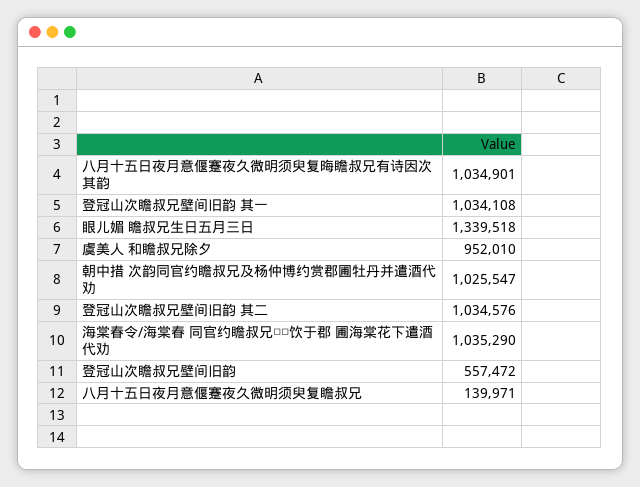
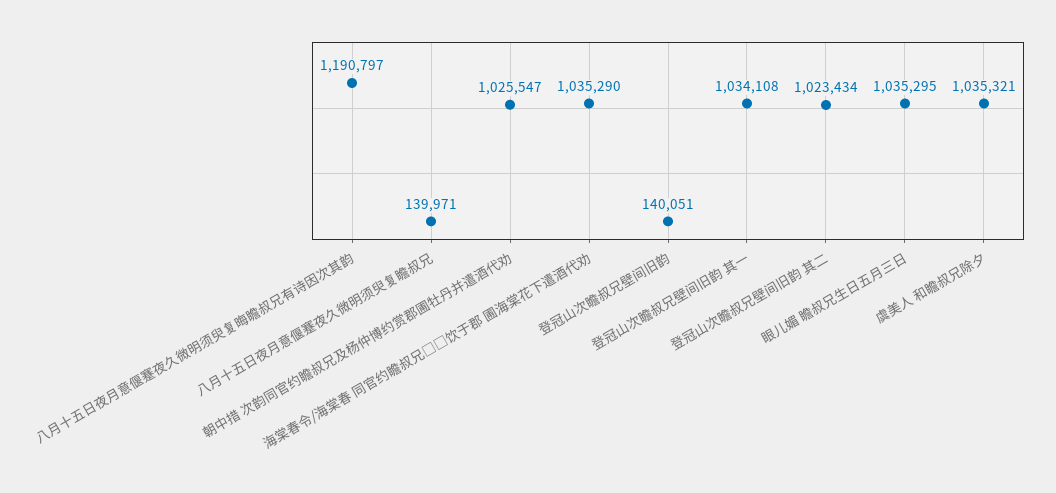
  {
-   "八月十五日夜月意偃蹇夜久微明须臾复晦瞻叔兄有诗因次其韵": 1034901,
+   "八月十五日夜月意偃蹇夜久微明须臾复晦瞻叔兄有诗因次其韵": 1190797,
    "登冠山次瞻叔兄壁间旧韵 其一": 1034108,
-   "眼儿媚 瞻叔兄生日五月三日": 1339518,
+   "眼儿媚 瞻叔兄生日五月三日": 1035295,
-   "虞美人 和瞻叔兄除夕": 952010,
+   "虞美人 和瞻叔兄除夕": 1035321,
    "朝中措 次韵同官约瞻叔兄及杨仲博约赏郡圃牡丹并遣酒代劝": 1025547,
-   "登冠山次瞻叔兄壁间旧韵 其二": 1034576,
+   "登冠山次瞻叔兄壁间旧韵 其二": 1023434,
    "海棠春令/海棠春 同官约瞻叔兄□□饮于郡 圃海棠花下遣酒代劝": 1035290,
-   "登冠山次瞻叔兄壁间旧韵": 557472,
+   "登冠山次瞻叔兄壁间旧韵": 140051,
    "八月十五日夜月意偃蹇夜久微明须臾复瞻叔兄": 139971
  }

